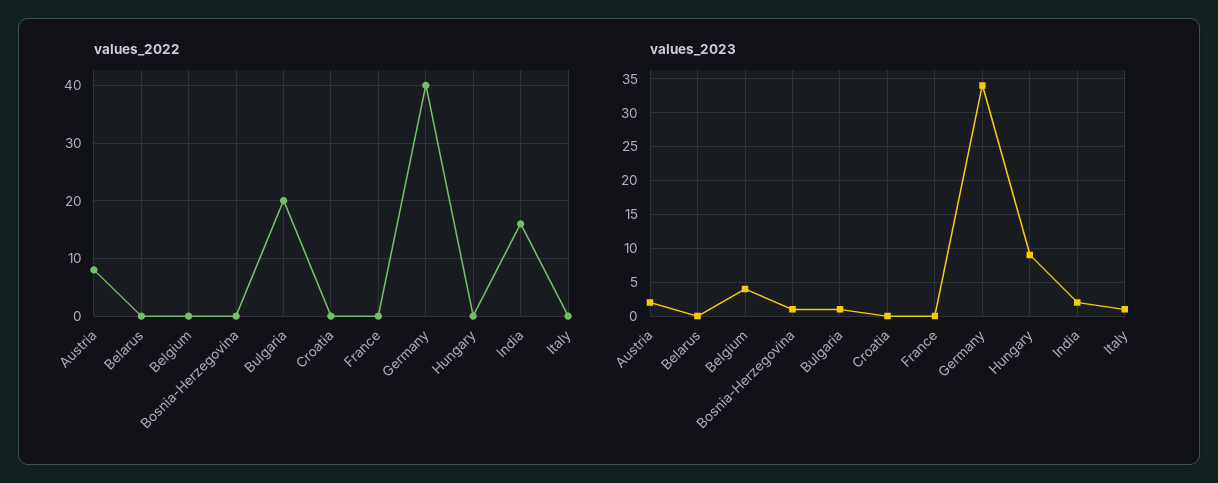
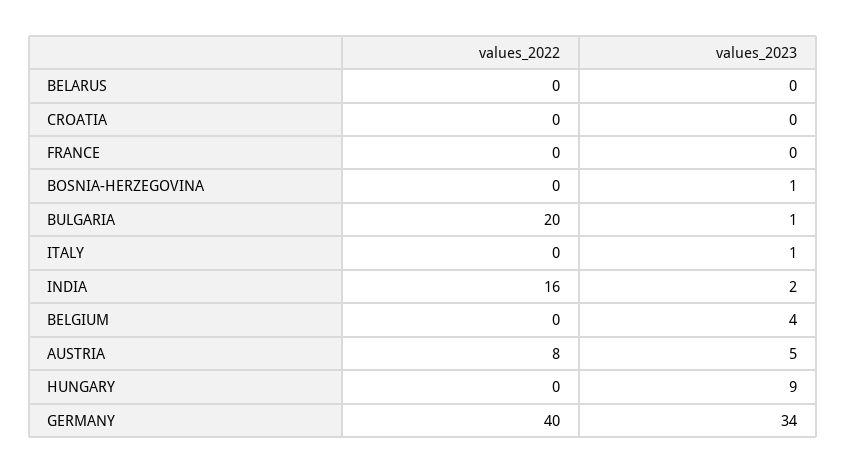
  {
    "values_2022": {
      "Austria": 8,
      "Belarus": 0,
      "Belgium": 0,
      "Bosnia-Herzegovina": 0,
      "Bulgaria": 20,
      "Croatia": 0,
      "France": 0,
      "Germany": 40,
      "Hungary": 0,
      "India": 16,
      "Italy": 0
    },
    "values_2023": {
-     "Austria": 2,
+     "Austria": 5,
      "Belarus": 0,
      "Belgium": 4,
      "Bosnia-Herzegovina": 1,
      "Bulgaria": 1,
      "Croatia": 0,
      "France": 0,
      "Germany": 34,
      "Hungary": 9,
      "India": 2,
      "Italy": 1
    }
  }

